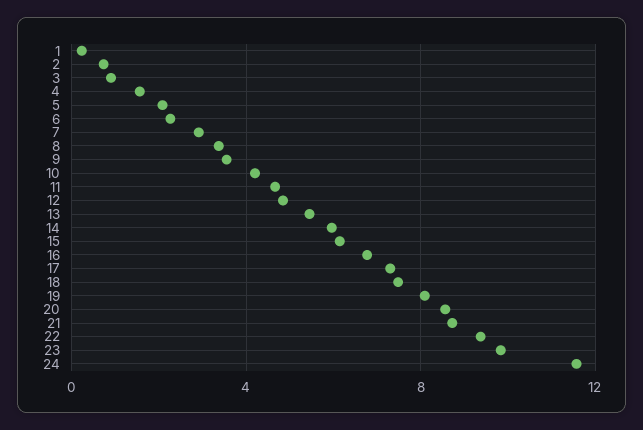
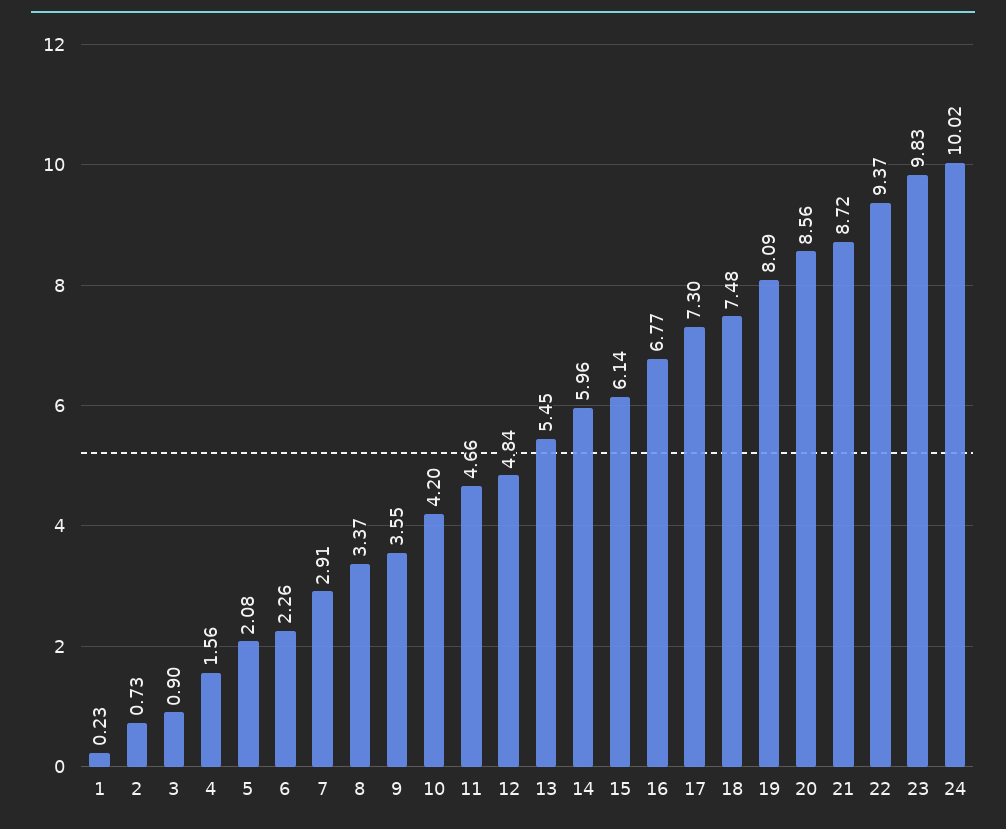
  {
    "1": 0.23,
    "2": 0.73,
    "3": 0.9,
    "4": 1.56,
    "5": 2.08,
    "6": 2.26,
    "7": 2.91,
    "8": 3.37,
    "9": 3.55,
    "10": 4.2,
    "11": 4.66,
    "12": 4.84,
    "13": 5.45,
    "14": 5.96,
    "15": 6.14,
    "16": 6.77,
    "17": 7.3,
    "18": 7.48,
    "19": 8.09,
    "20": 8.56,
    "21": 8.72,
    "22": 9.37,
    "23": 9.83,
-   "24": 11.5
+   "24": 10.02
  }

